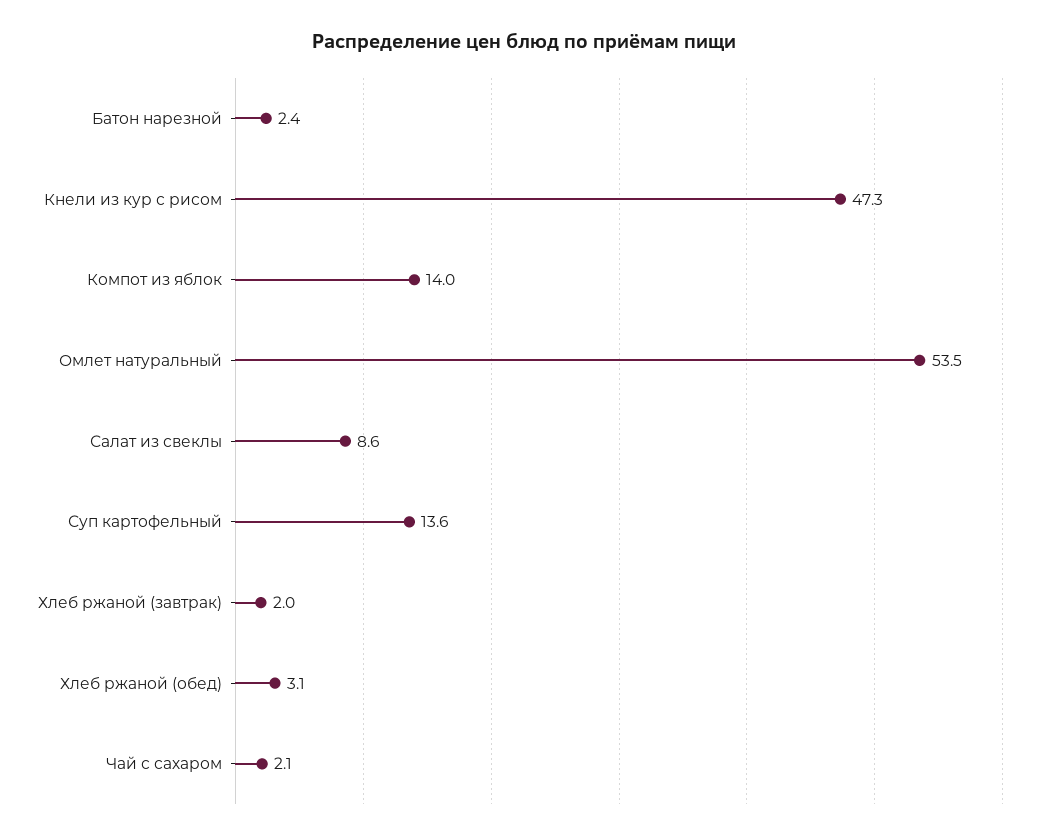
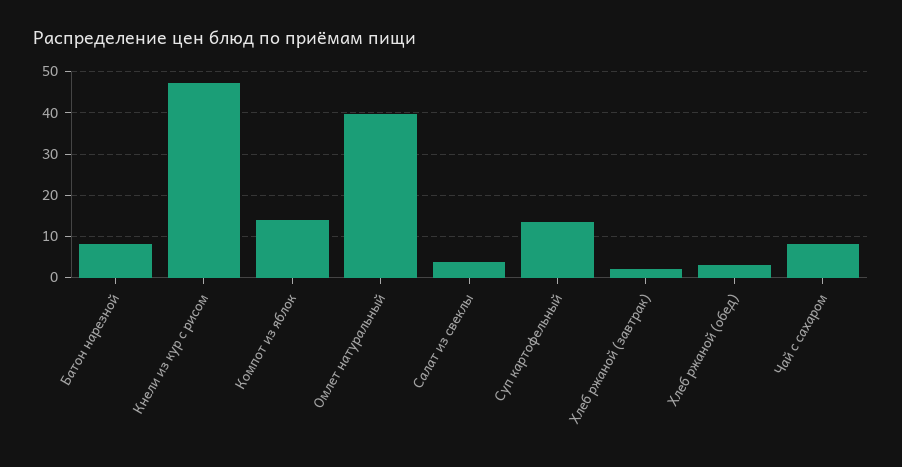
  {
-   "Батон нарезной": 2.4,
+   "Батон нарезной": 8,
    "Кнели из кур с рисом": 47.3,
    "Компот из яблок": 14,
-   "Омлет натуральный": 53.5,
+   "Омлет натуральный": 40,
-   "Салат из свеклы": 8.6,
+   "Салат из свеклы": 4,
    "Суп картофельный": 13.6,
    "Хлеб ржаной (завтрак)": 2,
    "Хлеб ржаной (обед)": 3.1,
-   "Чай с сахаром": 2.1
+   "Чай с сахаром": 8
  }

